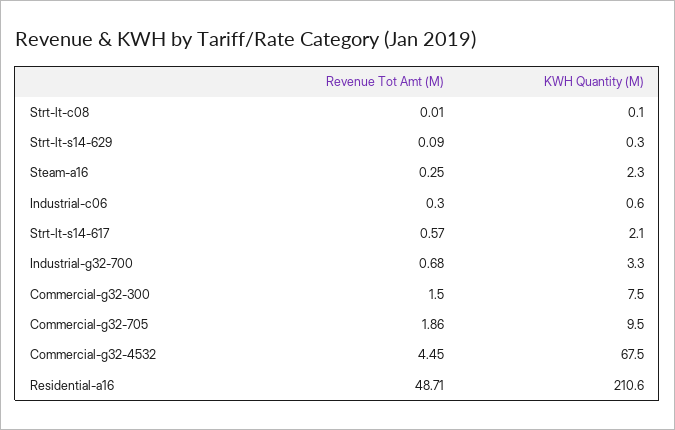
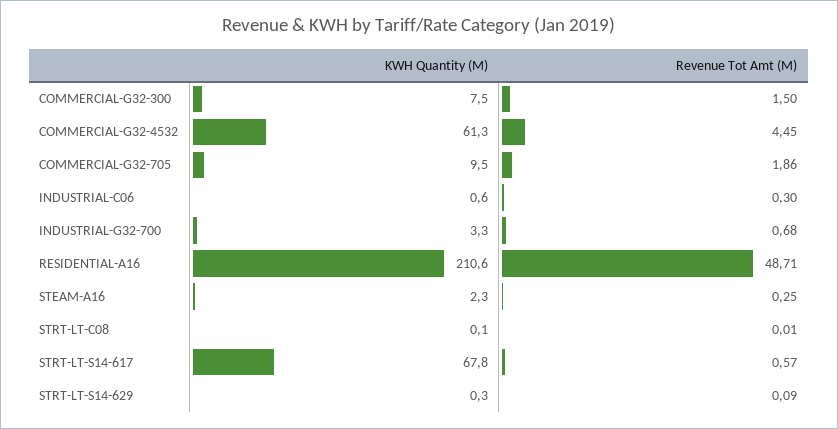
  {
    "Revenue Tot Amt (M)": {
      "Strt-lt-c08": 0.01,
      "Strt-lt-s14-629": 0.09,
      "Steam-a16": 0.25,
      "Industrial-c06": 0.3,
      "Strt-lt-s14-617": 0.57,
      "Industrial-g32-700": 0.68,
      "Commercial-g32-300": 1.5,
      "Commercial-g32-705": 1.86,
      "Commercial-g32-4532": 4.45,
      "Residential-a16": 48.71
    },
    "KWH Quantity (M)": {
      "Strt-lt-c08": 0.1,
      "Strt-lt-s14-629": 0.3,
      "Steam-a16": 2.3,
      "Industrial-c06": 0.6,
-     "Strt-lt-s14-617": 2.1,
+     "Strt-lt-s14-617": 67.8,
      "Industrial-g32-700": 3.3,
      "Commercial-g32-300": 7.5,
      "Commercial-g32-705": 9.5,
-     "Commercial-g32-4532": 67.5,
+     "Commercial-g32-4532": 61.3,
      "Residential-a16": 210.6
    }
  }

